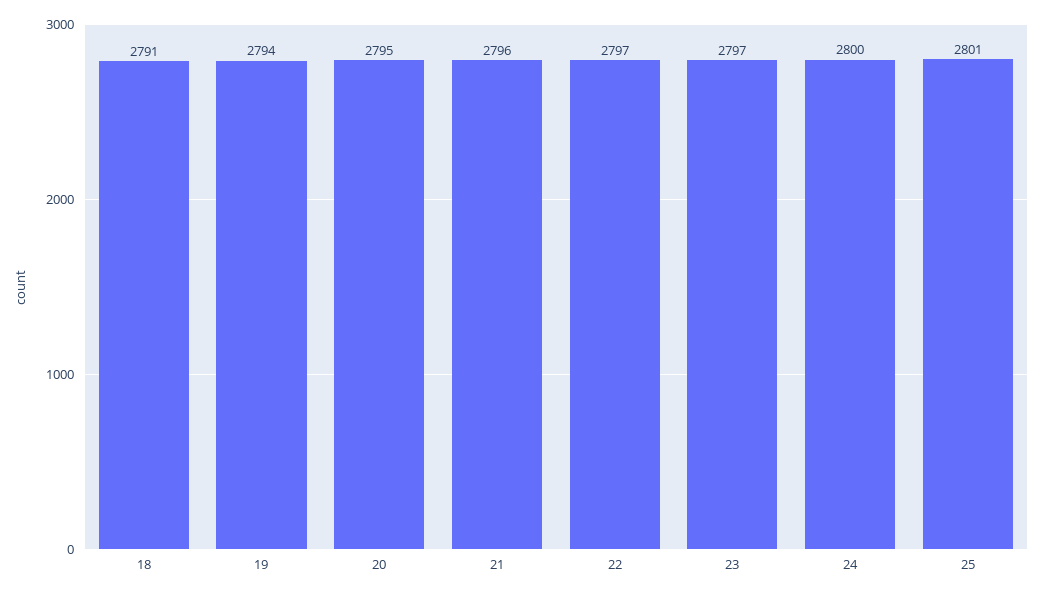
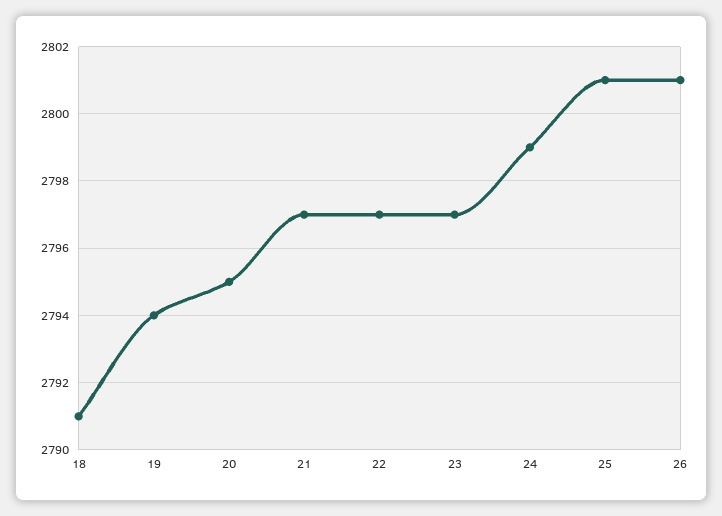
  {
    "18": 2791,
    "19": 2794,
    "20": 2795,
-   "21": 2796,
+   "21": 2797,
    "22": 2797,
    "23": 2797,
-   "24": 2800,
+   "24": 2799,
-   "25": 2801
+   "25": 2801,
+   "26": 2801
  }

